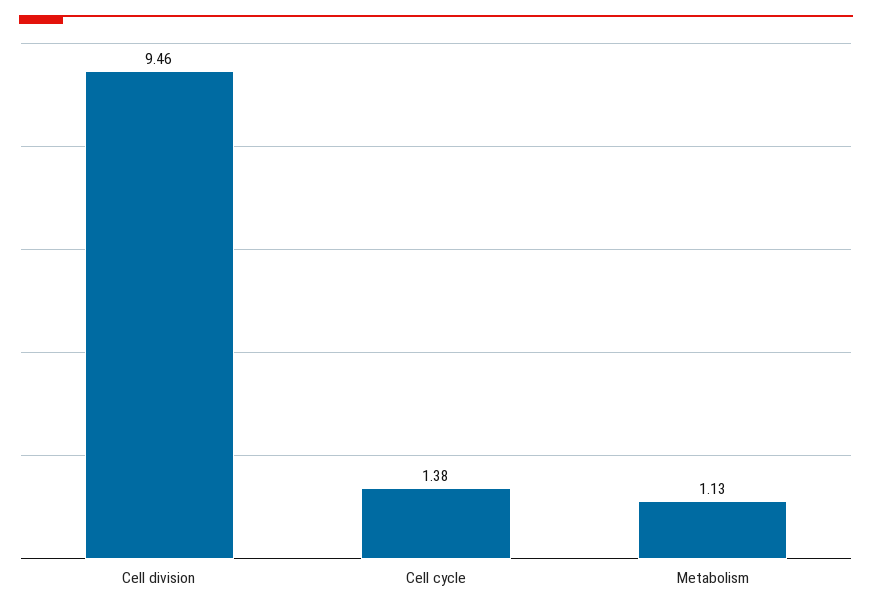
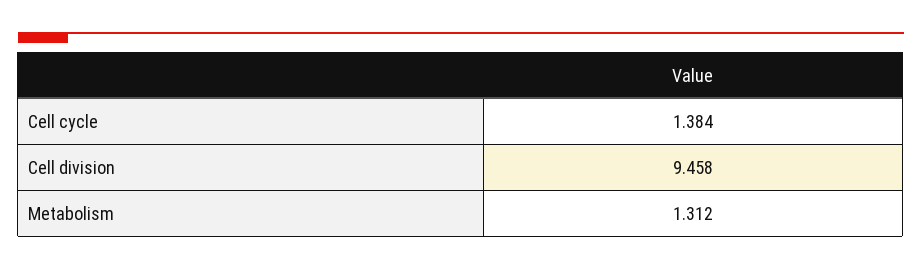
  {
    "Cell division": 9.458,
    "Cell cycle": 1.384,
-   "Metabolism": 1.13
+   "Metabolism": 1.312
  }

